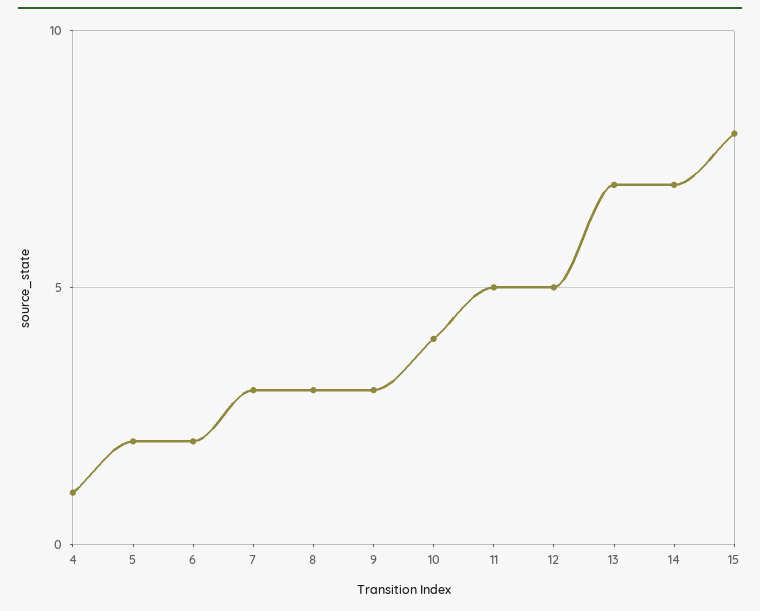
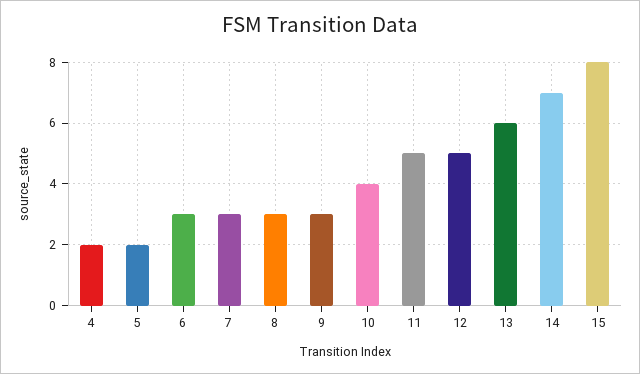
  {
-   "4": 1,
+   "4": 2,
    "5": 2,
-   "6": 2,
+   "6": 3,
    "7": 3,
    "8": 3,
    "9": 3,
    "10": 4,
    "11": 5,
    "12": 5,
-   "13": 7,
+   "13": 6,
    "14": 7,
    "15": 8
  }

